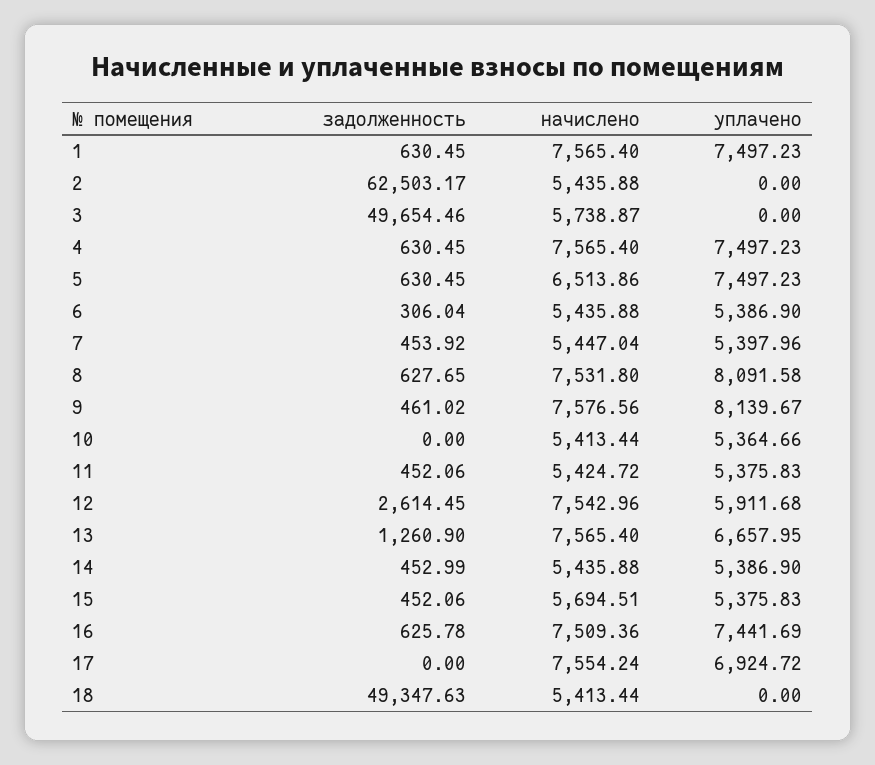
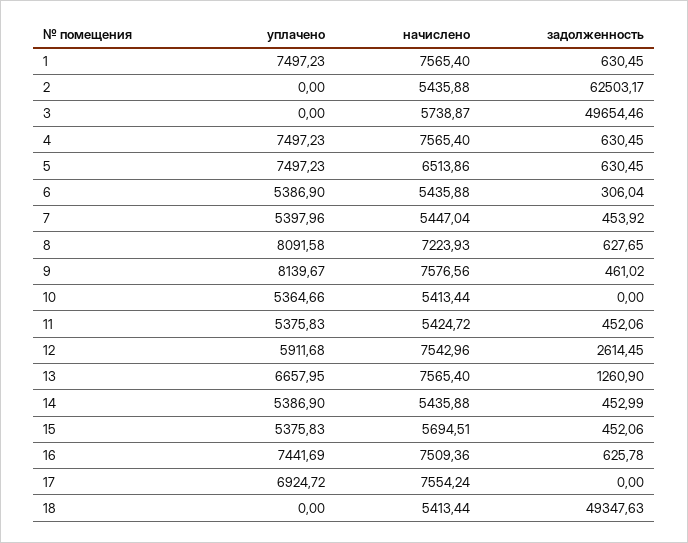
  {
    "задолженность": {
      "1": 630.45,
      "2": 62503.17,
      "3": 49654.46,
      "4": 630.45,
      "5": 630.45,
      "6": 306.04,
      "7": 453.92,
      "8": 627.65,
      "9": 461.02,
      "10": 0,
      "11": 452.06,
      "12": 2614.45,
      "13": 1260.9,
      "14": 452.99,
      "15": 452.06,
      "16": 625.78,
      "17": 0,
      "18": 49347.63
    },
    "начислено": {
      "1": 7565.4,
      "2": 5435.88,
      "3": 5738.87,
      "4": 7565.4,
      "5": 6513.86,
      "6": 5435.88,
      "7": 5447.04,
-     "8": 7531.8,
+     "8": 7223.93,
      "9": 7576.56,
      "10": 5413.44,
      "11": 5424.72,
      "12": 7542.96,
      "13": 7565.4,
      "14": 5435.88,
      "15": 5694.51,
      "16": 7509.36,
      "17": 7554.24,
      "18": 5413.44
    },
    "уплачено": {
      "1": 7497.23,
      "2": 0,
      "3": 0,
      "4": 7497.23,
      "5": 7497.23,
      "6": 5386.9,
      "7": 5397.96,
      "8": 8091.58,
      "9": 8139.67,
      "10": 5364.66,
      "11": 5375.83,
      "12": 5911.68,
      "13": 6657.95,
      "14": 5386.9,
      "15": 5375.83,
      "16": 7441.69,
      "17": 6924.72,
      "18": 0
    }
  }

